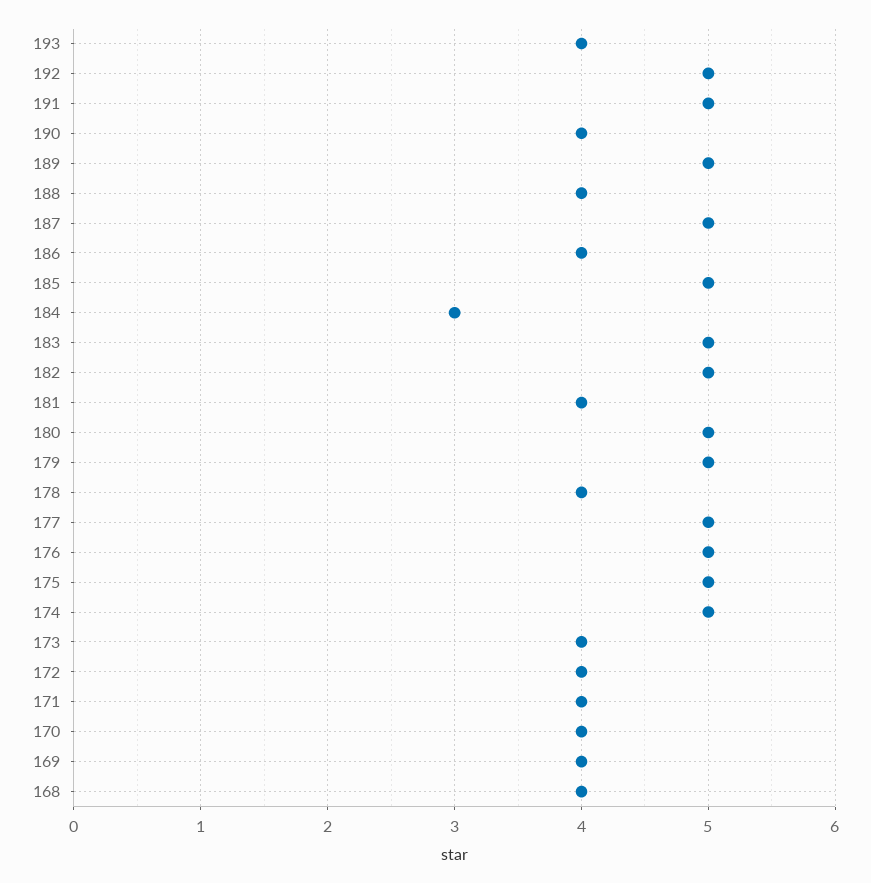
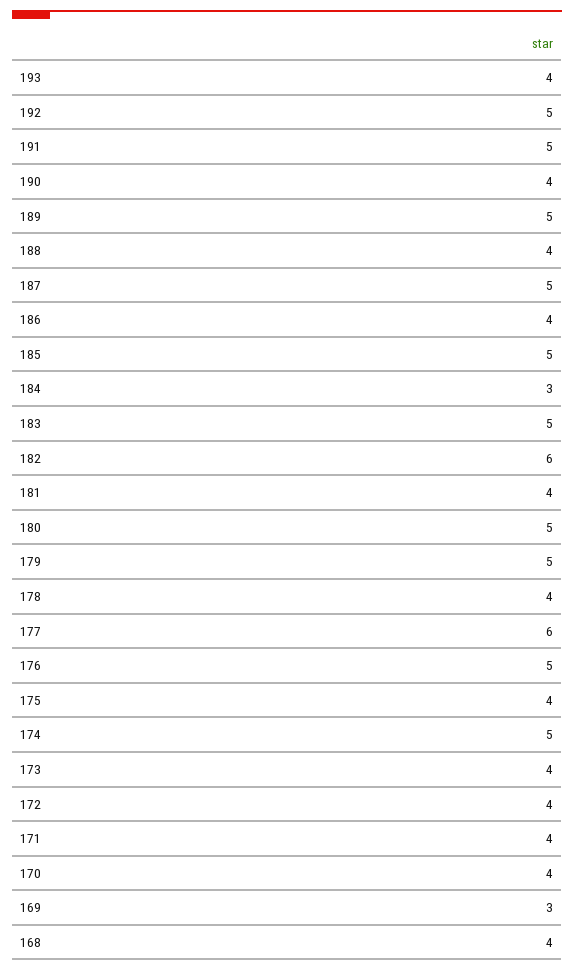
  {
    "193": 4,
    "192": 5,
    "191": 5,
    "190": 4,
    "189": 5,
    "188": 4,
    "187": 5,
    "186": 4,
    "185": 5,
    "184": 3,
    "183": 5,
-   "182": 5,
+   "182": 6,
    "181": 4,
    "180": 5,
    "179": 5,
    "178": 4,
-   "177": 5,
+   "177": 6,
    "176": 5,
-   "175": 5,
+   "175": 4,
    "174": 5,
    "173": 4,
    "172": 4,
    "171": 4,
    "170": 4,
-   "169": 4,
+   "169": 3,
    "168": 4
  }

